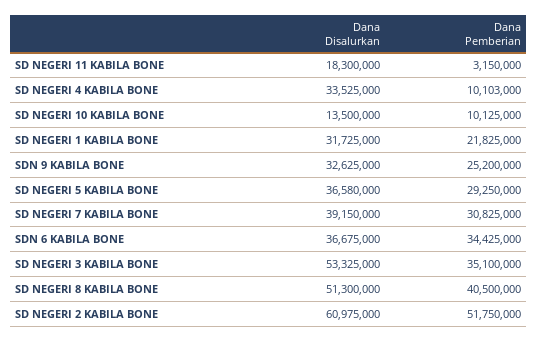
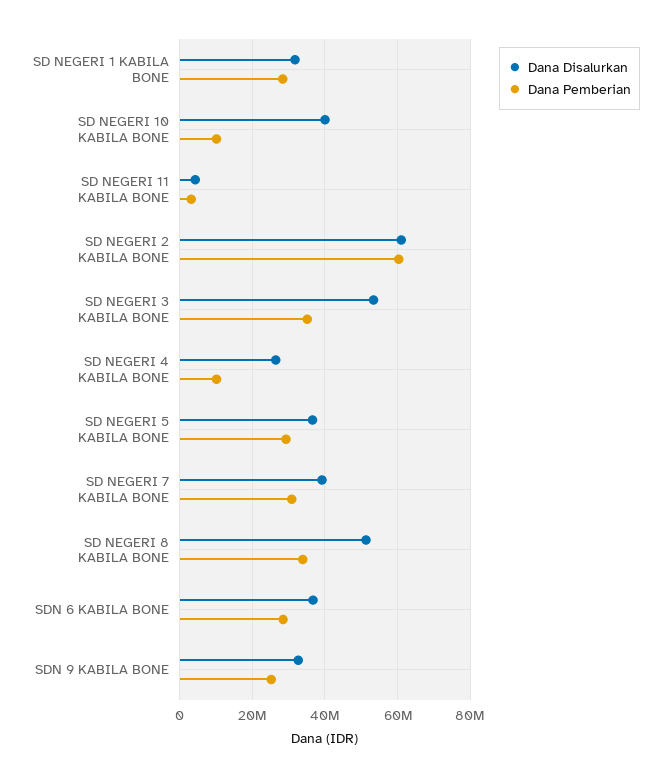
  {
    "Dana Disalurkan": {
-     "SD NEGERI 11 KABILA BONE": 18300000,
+     "SD NEGERI 11 KABILA BONE": 4000000,
-     "SD NEGERI 4 KABILA BONE": 33525000,
+     "SD NEGERI 4 KABILA BONE": 26000000,
-     "SD NEGERI 10 KABILA BONE": 13500000,
+     "SD NEGERI 10 KABILA BONE": 40000000,
      "SD NEGERI 1 KABILA BONE": 31725000,
      "SDN 9 KABILA BONE": 32625000,
      "SD NEGERI 5 KABILA BONE": 36580000,
      "SD NEGERI 7 KABILA BONE": 39150000,
      "SDN 6 KABILA BONE": 36675000,
      "SD NEGERI 3 KABILA BONE": 53325000,
      "SD NEGERI 8 KABILA BONE": 51300000,
      "SD NEGERI 2 KABILA BONE": 60975000
    },
    "Dana Pemberian": {
      "SD NEGERI 11 KABILA BONE": 3150000,
      "SD NEGERI 4 KABILA BONE": 10103000,
      "SD NEGERI 10 KABILA BONE": 10125000,
-     "SD NEGERI 1 KABILA BONE": 21825000,
+     "SD NEGERI 1 KABILA BONE": 28000000,
      "SDN 9 KABILA BONE": 25200000,
      "SD NEGERI 5 KABILA BONE": 29250000,
      "SD NEGERI 7 KABILA BONE": 30825000,
-     "SDN 6 KABILA BONE": 34425000,
+     "SDN 6 KABILA BONE": 28000000,
      "SD NEGERI 3 KABILA BONE": 35100000,
-     "SD NEGERI 8 KABILA BONE": 40500000,
+     "SD NEGERI 8 KABILA BONE": 34000000,
-     "SD NEGERI 2 KABILA BONE": 51750000
+     "SD NEGERI 2 KABILA BONE": 60000000
    }
  }

